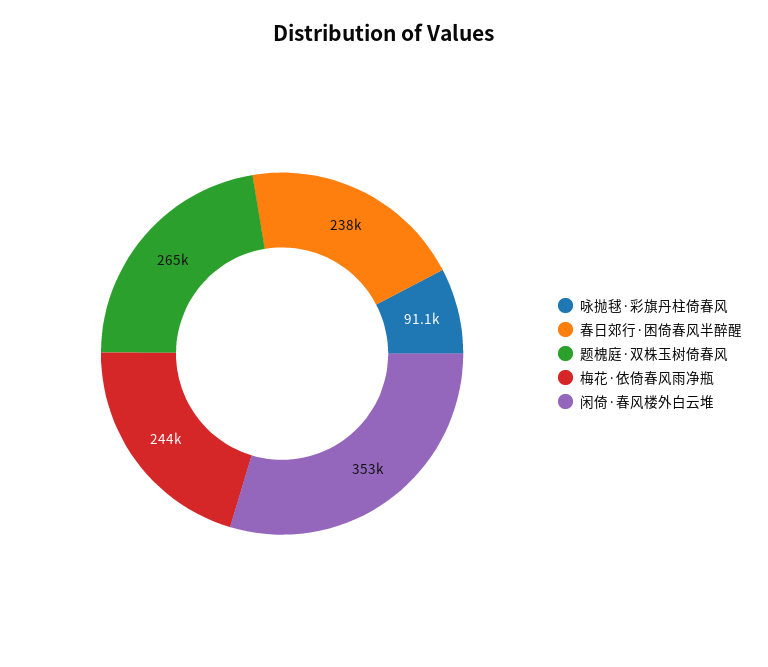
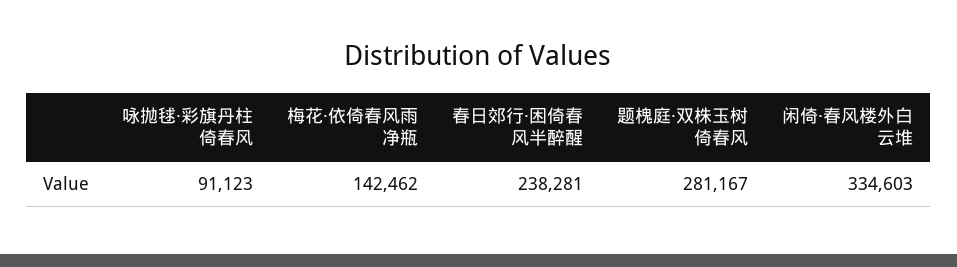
  {
    "咏抛毬·彩旗丹柱倚春风": 91123,
    "春日郊行·困倚春风半醉醒": 238281,
-   "题槐庭·双株玉树倚春风": 265000,
+   "题槐庭·双株玉树倚春风": 281167,
-   "梅花·依倚春风雨净瓶": 244000,
+   "梅花·依倚春风雨净瓶": 142462,
-   "闲倚·春风楼外白云堆": 353000
+   "闲倚·春风楼外白云堆": 334603
  }

